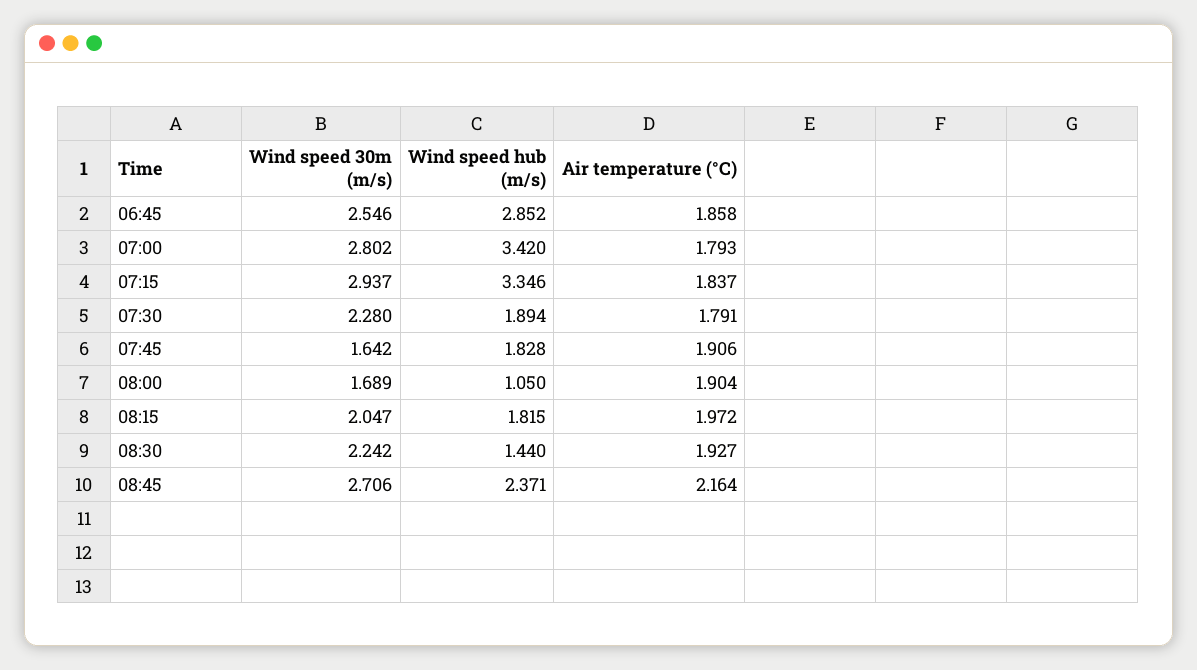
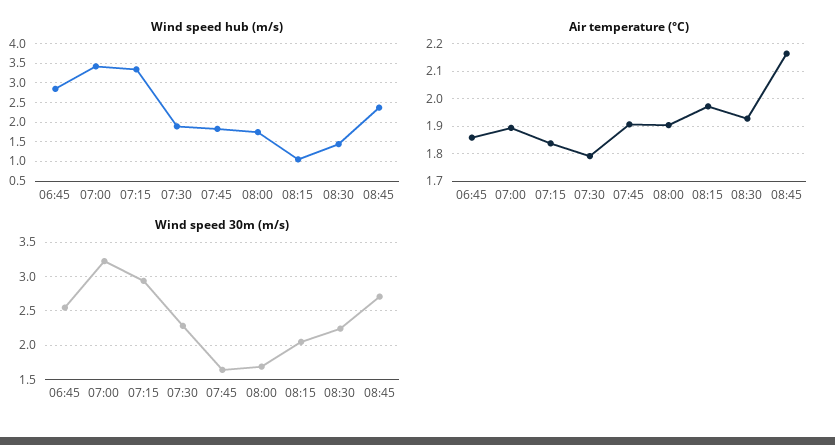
  {
    "Wind speed 30m (m/s)": {
      "06:45": 2.546,
-     "07:00": 2.802,
+     "07:00": 3.2,
      "07:15": 2.937,
      "07:30": 2.28,
      "07:45": 1.642,
      "08:00": 1.689,
      "08:15": 2.047,
      "08:30": 2.242,
      "08:45": 2.706
    },
    "Wind speed hub (m/s)": {
      "06:45": 2.852,
      "07:00": 3.42,
      "07:15": 3.346,
      "07:30": 1.894,
      "07:45": 1.828,
-     "08:00": 1.05,
+     "08:00": 1.75,
-     "08:15": 1.815,
+     "08:15": 1,
      "08:30": 1.44,
      "08:45": 2.371
    },
    "Air temperature (°C)": {
      "06:45": 1.858,
-     "07:00": 1.793,
+     "07:00": 1.9,
      "07:15": 1.837,
      "07:30": 1.791,
      "07:45": 1.906,
      "08:00": 1.904,
      "08:15": 1.972,
      "08:30": 1.927,
      "08:45": 2.164
    }
  }

